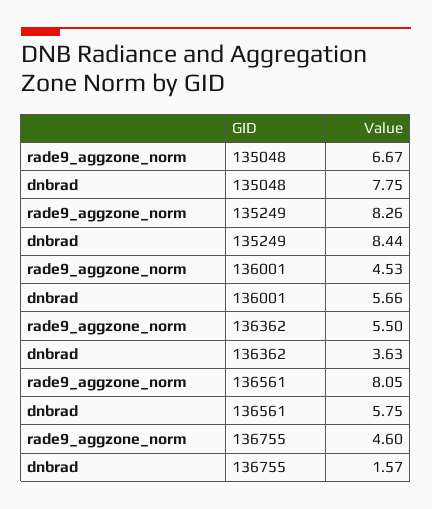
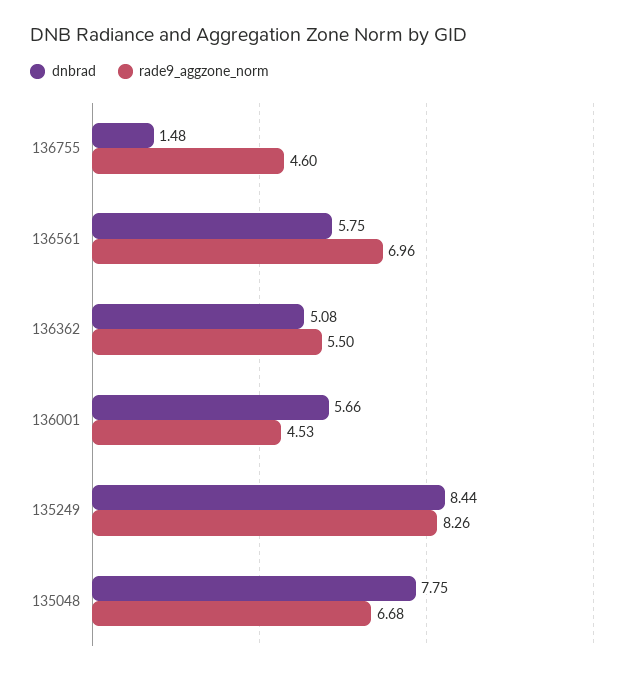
  {
    "rade9_aggzone_norm": {
-     "135048": 6.67,
+     "135048": 6.68,
      "135249": 8.26,
      "136001": 4.53,
      "136362": 5.5,
-     "136561": 8.05,
+     "136561": 6.96,
      "136755": 4.6
    },
    "dnbrad": {
      "135048": 7.75,
      "135249": 8.44,
      "136001": 5.66,
-     "136362": 3.63,
+     "136362": 5.08,
      "136561": 5.75,
-     "136755": 1.57
+     "136755": 1.48
    }
  }

